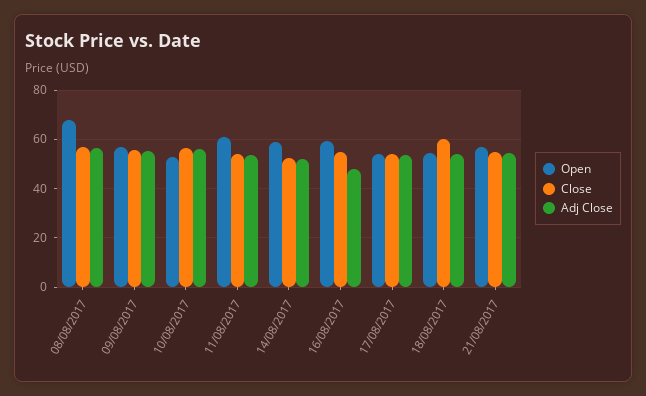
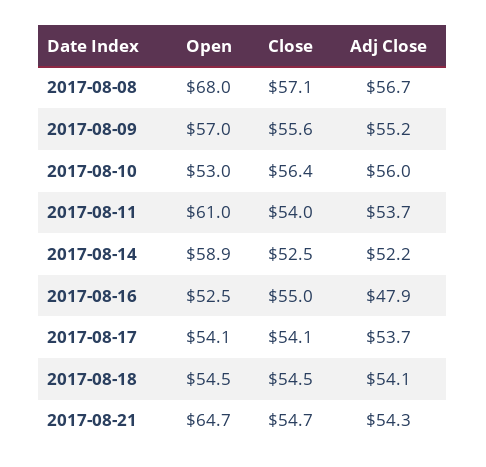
  {
    "Open": {
      "08/08/2017": 68,
      "09/08/2017": 57,
      "10/08/2017": 53,
      "11/08/2017": 61,
      "14/08/2017": 58.9,
-     "16/08/2017": 60,
+     "16/08/2017": 52.5,
      "17/08/2017": 54.1,
      "18/08/2017": 54.5,
-     "21/08/2017": 57.5
+     "21/08/2017": 64.7
    },
    "Close": {
      "08/08/2017": 57.1,
      "09/08/2017": 55.6,
      "10/08/2017": 56.4,
      "11/08/2017": 54,
      "14/08/2017": 52.5,
      "16/08/2017": 55,
      "17/08/2017": 54.1,
-     "18/08/2017": 60,
+     "18/08/2017": 54.5,
      "21/08/2017": 54.7
    },
    "Adj Close": {
      "08/08/2017": 56.7,
      "09/08/2017": 55.2,
      "10/08/2017": 56,
      "11/08/2017": 53.7,
      "14/08/2017": 52.2,
      "16/08/2017": 47.9,
      "17/08/2017": 53.7,
      "18/08/2017": 54.1,
      "21/08/2017": 54.3
    }
  }

